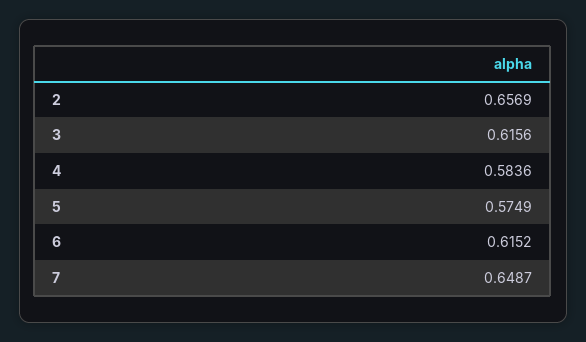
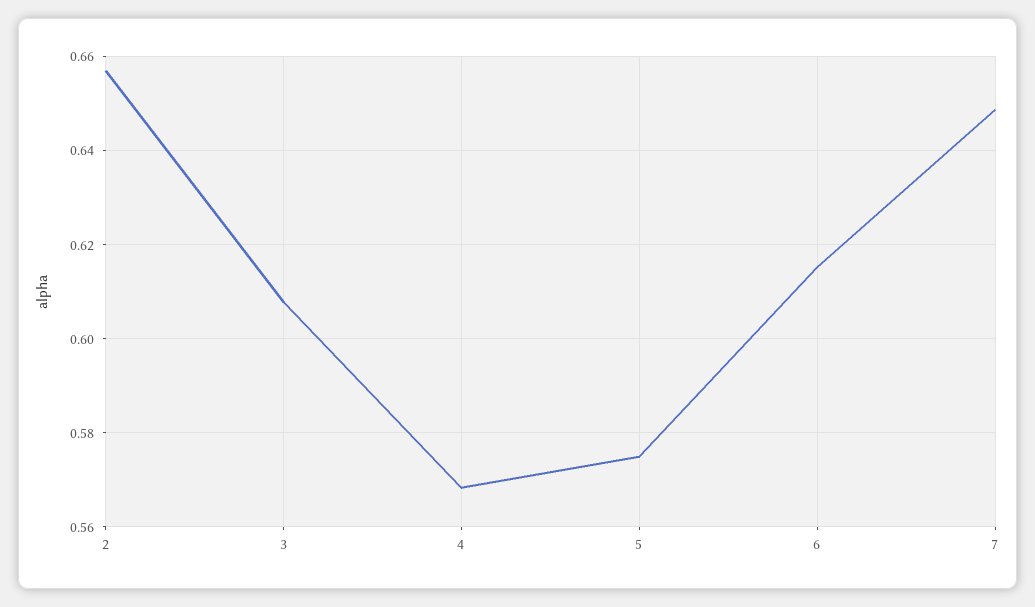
  {
    "2": 0.6569,
-   "3": 0.6156,
+   "3": 0.608,
-   "4": 0.5836,
+   "4": 0.568,
    "5": 0.5749,
    "6": 0.6152,
    "7": 0.6487
  }

